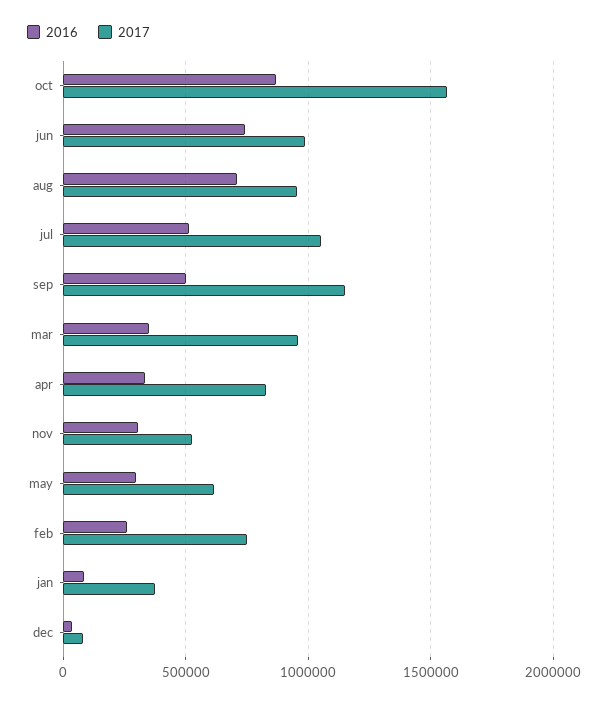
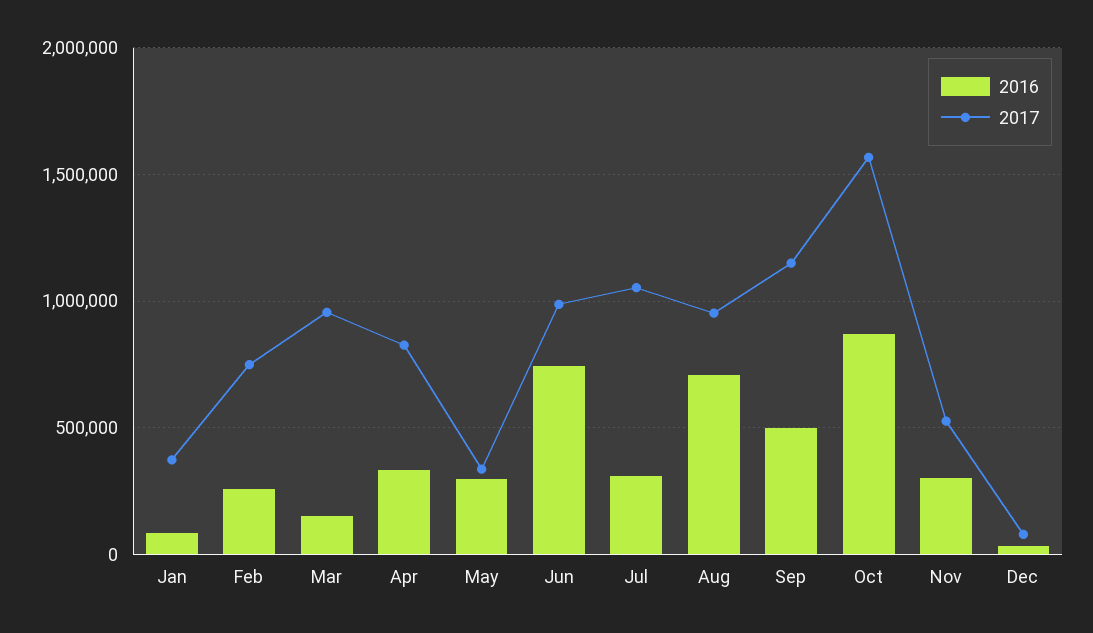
  {
    "2016": {
      "oct": 850000,
      "jun": 750000,
      "aug": 700000,
-     "jul": 500000,
+     "jul": 300000,
      "sep": 500000,
-     "mar": 350000,
+     "mar": 150000,
      "apr": 350000,
      "nov": 300000,
      "may": 300000,
      "feb": 250000,
      "jan": 100000,
      "dec": 50000
    },
    "2017": {
      "oct": 1550000,
      "jun": 1000000,
      "aug": 950000,
      "jul": 1050000,
      "sep": 1150000,
      "mar": 950000,
      "apr": 850000,
      "nov": 550000,
-     "may": 600000,
+     "may": 350000,
      "feb": 750000,
      "jan": 350000,
      "dec": 100000
    }
  }

